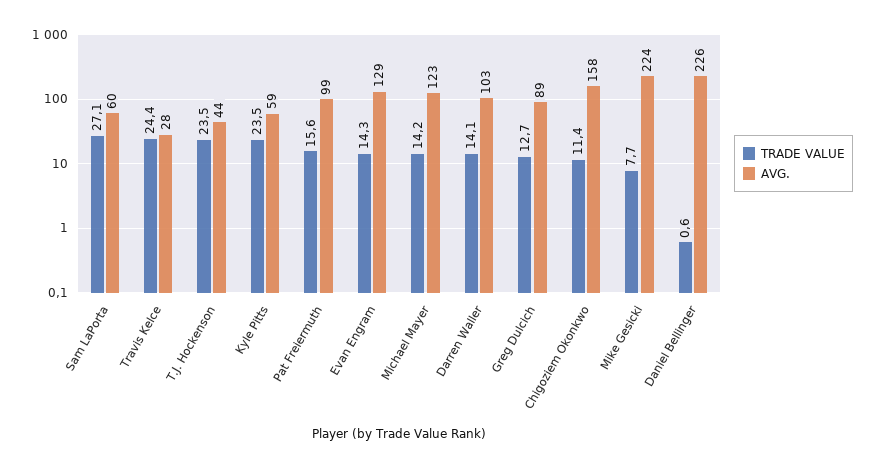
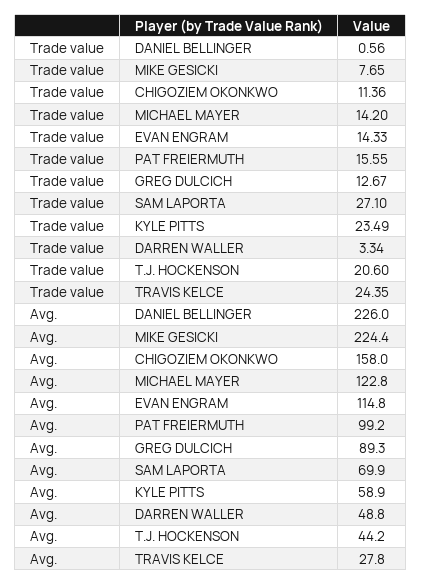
  {
    "TRADE VALUE": {
      "Sam LaPorta": 27.1,
      "Travis Kelce": 24.35,
-     "T.J. Hockenson": 23.5,
+     "T.J. Hockenson": 20.6,
      "Kyle Pitts": 23.49,
      "Pat Freiermuth": 15.55,
      "Evan Engram": 14.33,
      "Michael Mayer": 14.2,
-     "Darren Waller": 14.1,
+     "Darren Waller": 3.34,
      "Greg Dulcich": 12.67,
      "Chigoziem Okonkwo": 11.36,
      "Mike Gesicki": 7.65,
      "Daniel Bellinger": 0.56
    },
    "AVG.": {
-     "Sam LaPorta": 60,
+     "Sam LaPorta": 69.9,
      "Travis Kelce": 27.8,
      "T.J. Hockenson": 44.2,
      "Kyle Pitts": 58.9,
      "Pat Freiermuth": 99.2,
-     "Evan Engram": 129,
+     "Evan Engram": 114.8,
      "Michael Mayer": 122.8,
-     "Darren Waller": 103,
+     "Darren Waller": 48.8,
      "Greg Dulcich": 89.3,
      "Chigoziem Okonkwo": 158,
      "Mike Gesicki": 224.4,
      "Daniel Bellinger": 226
    }
  }

